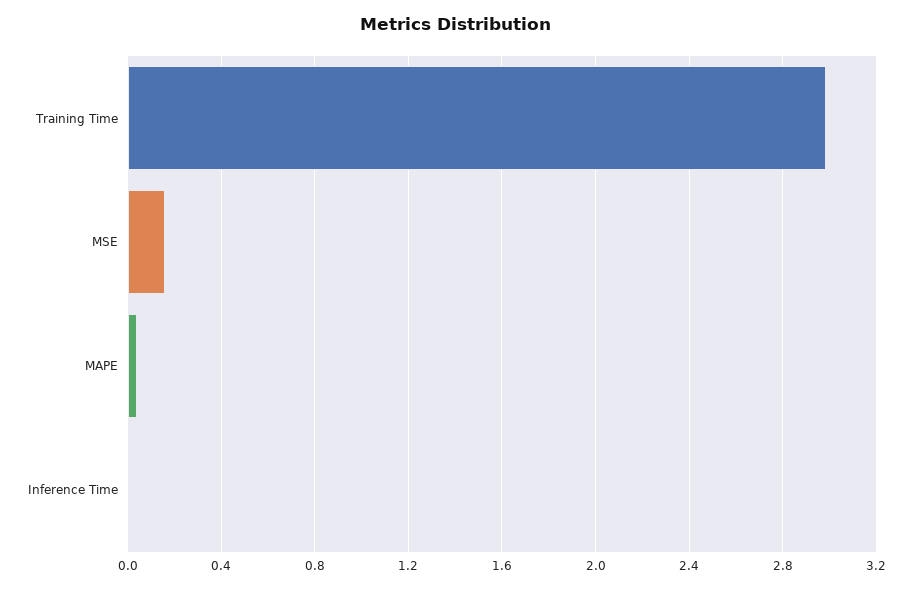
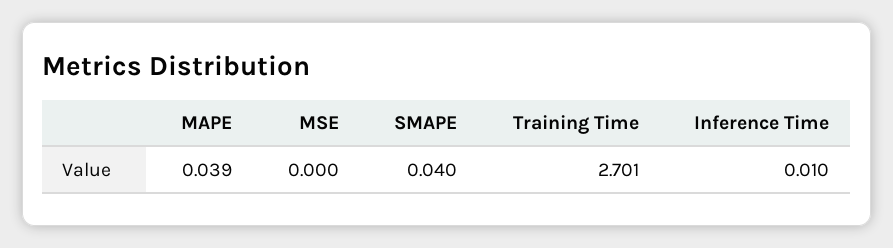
  {
-   "Training Time": 3,
+   "Training Time": 2.701,
-   "MSE": 0.15,
+   "MSE": 0,
    "MAPE": 0.039,
-   "Inference Time": 0.01
+   "Inference Time": 0.01,
+   "SMAPE": 0.04
  }

